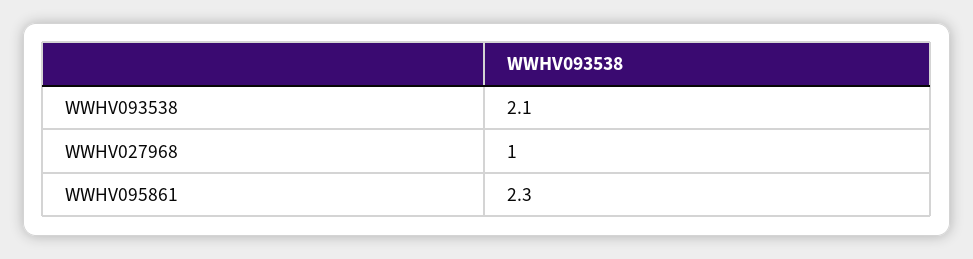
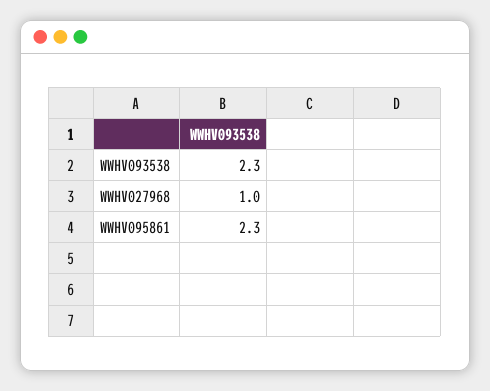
  {
-   "WWHV093538": 2.1,
+   "WWHV093538": 2.3,
    "WWHV027968": 1,
    "WWHV095861": 2.3
  }

